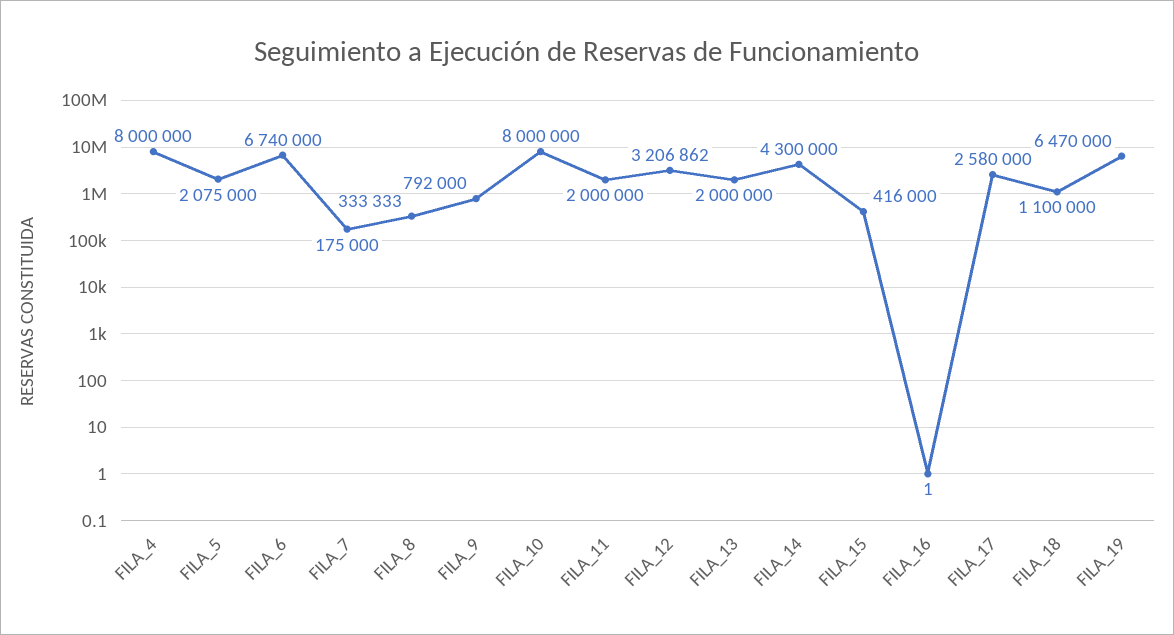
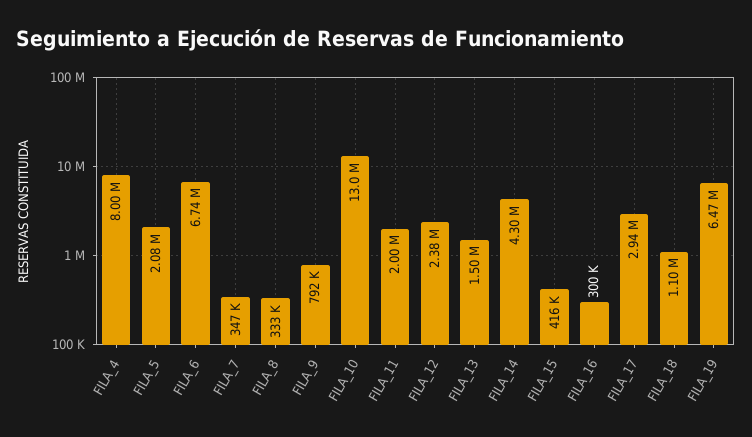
  {
    "FILA_4": 8000000,
    "FILA_5": 2075000,
    "FILA_6": 6740000,
-   "FILA_7": 175000,
+   "FILA_7": 347000,
    "FILA_8": 333333,
    "FILA_9": 792000,
-   "FILA_10": 8000000,
+   "FILA_10": 13000000,
    "FILA_11": 2000000,
-   "FILA_12": 3206862,
+   "FILA_12": 2380000,
-   "FILA_13": 2000000,
+   "FILA_13": 1500000,
    "FILA_14": 4300000,
    "FILA_15": 416000,
-   "FILA_16": 1,
+   "FILA_16": 300000,
-   "FILA_17": 2580000,
+   "FILA_17": 2940000,
    "FILA_18": 1100000,
    "FILA_19": 6470000
  }

